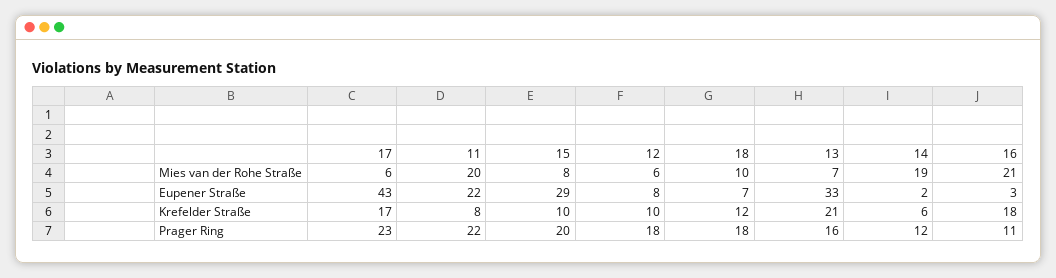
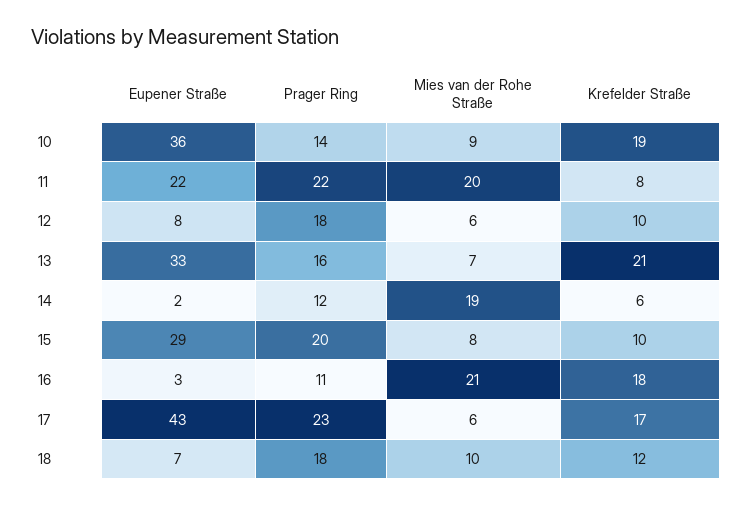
  {
    "17": {
      "Mies van der Rohe Straße": 6,
      "Eupener Straße": 43,
      "Krefelder Straße": 17,
      "Prager Ring": 23
    },
    "11": {
      "Mies van der Rohe Straße": 20,
      "Eupener Straße": 22,
      "Krefelder Straße": 8,
      "Prager Ring": 22
    },
    "15": {
      "Mies van der Rohe Straße": 8,
      "Eupener Straße": 29,
      "Krefelder Straße": 10,
      "Prager Ring": 20
    },
    "12": {
      "Mies van der Rohe Straße": 6,
      "Eupener Straße": 8,
      "Krefelder Straße": 10,
      "Prager Ring": 18
    },
    "18": {
      "Mies van der Rohe Straße": 10,
      "Eupener Straße": 7,
      "Krefelder Straße": 12,
      "Prager Ring": 18
    },
    "13": {
      "Mies van der Rohe Straße": 7,
      "Eupener Straße": 33,
      "Krefelder Straße": 21,
      "Prager Ring": 16
    },
    "14": {
      "Mies van der Rohe Straße": 19,
      "Eupener Straße": 2,
      "Krefelder Straße": 6,
      "Prager Ring": 12
    },
    "16": {
      "Mies van der Rohe Straße": 21,
      "Eupener Straße": 3,
      "Krefelder Straße": 18,
      "Prager Ring": 11
-   }
+   },
+   "10": {
+     "Eupener Straße": 36,
+     "Prager Ring": 14,
+     "Mies van der Rohe Straße": 9,
+     "Krefelder Straße": 19
+   }
  }

